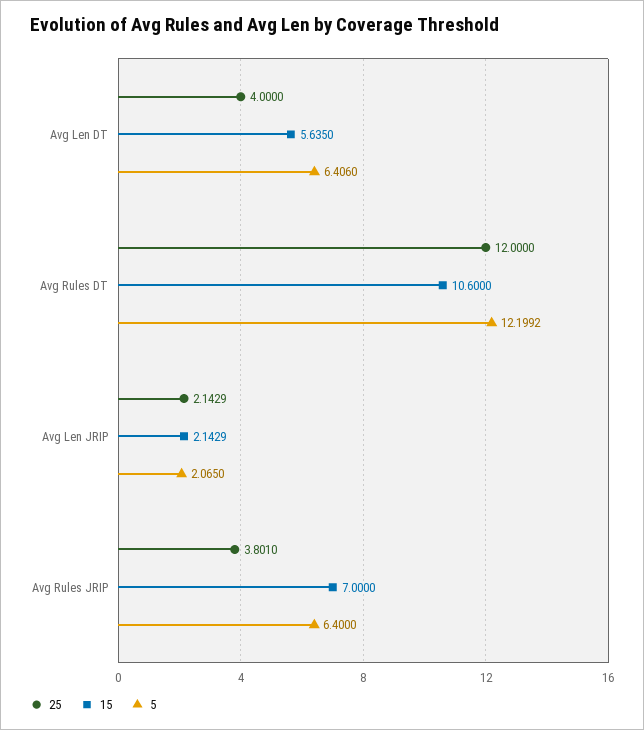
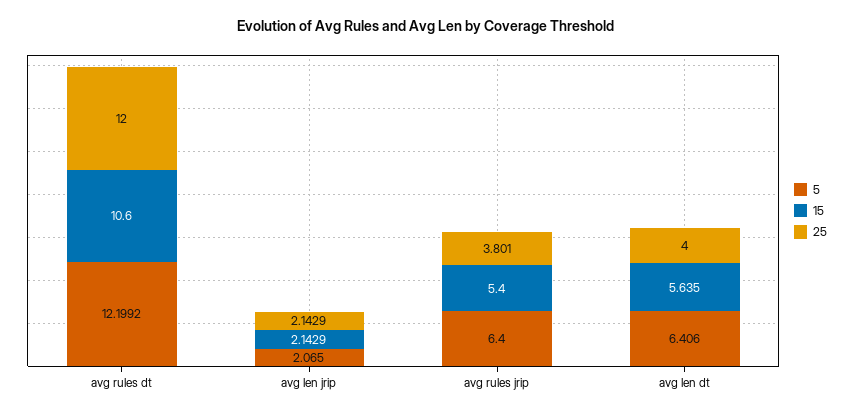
  {
    "25": {
      "Avg Len DT": 4,
      "Avg Rules DT": 12,
      "Avg Len JRIP": 2.1429,
      "Avg Rules JRIP": 3.801
    },
    "15": {
      "Avg Len DT": 5.635,
      "Avg Rules DT": 10.6,
      "Avg Len JRIP": 2.1429,
-     "Avg Rules JRIP": 7
+     "Avg Rules JRIP": 5.4
    },
    "5": {
      "Avg Len DT": 6.406,
      "Avg Rules DT": 12.1992,
      "Avg Len JRIP": 2.065,
      "Avg Rules JRIP": 6.4
    }
  }

